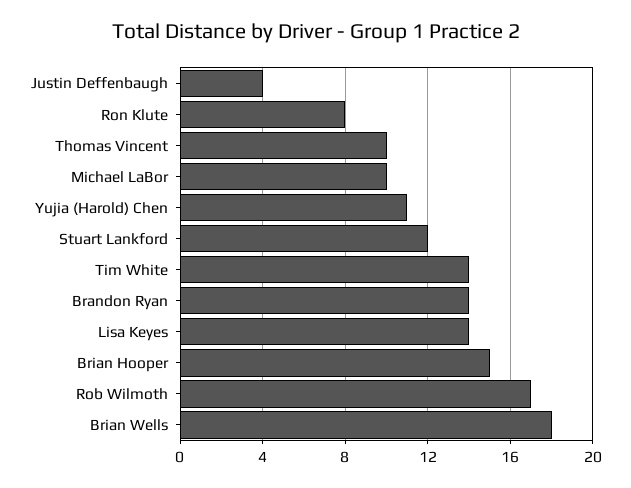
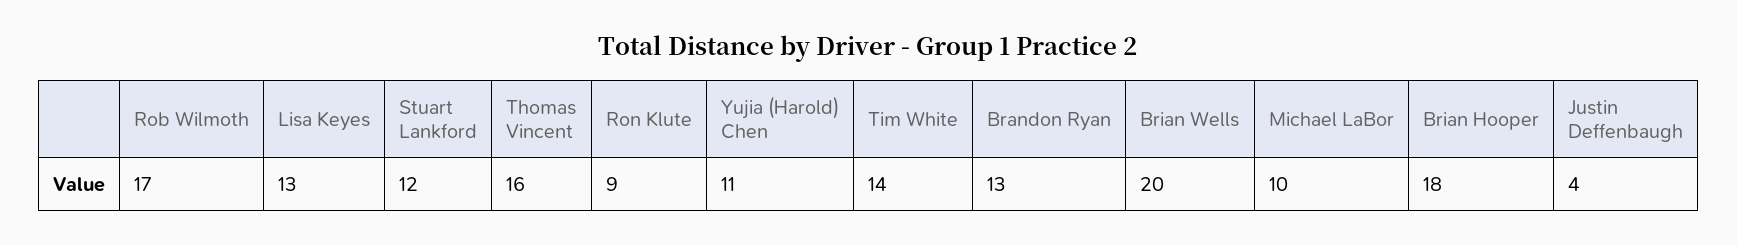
  {
    "Justin Deffenbaugh": 4,
-   "Ron Klute": 8,
+   "Ron Klute": 9,
-   "Thomas Vincent": 10,
+   "Thomas Vincent": 16,
    "Michael LaBor": 10,
    "Yujia (Harold) Chen": 11,
    "Stuart Lankford": 12,
    "Tim White": 14,
-   "Brandon Ryan": 14,
+   "Brandon Ryan": 13,
-   "Lisa Keyes": 14,
+   "Lisa Keyes": 13,
-   "Brian Hooper": 15,
+   "Brian Hooper": 18,
    "Rob Wilmoth": 17,
-   "Brian Wells": 18
+   "Brian Wells": 20
  }

